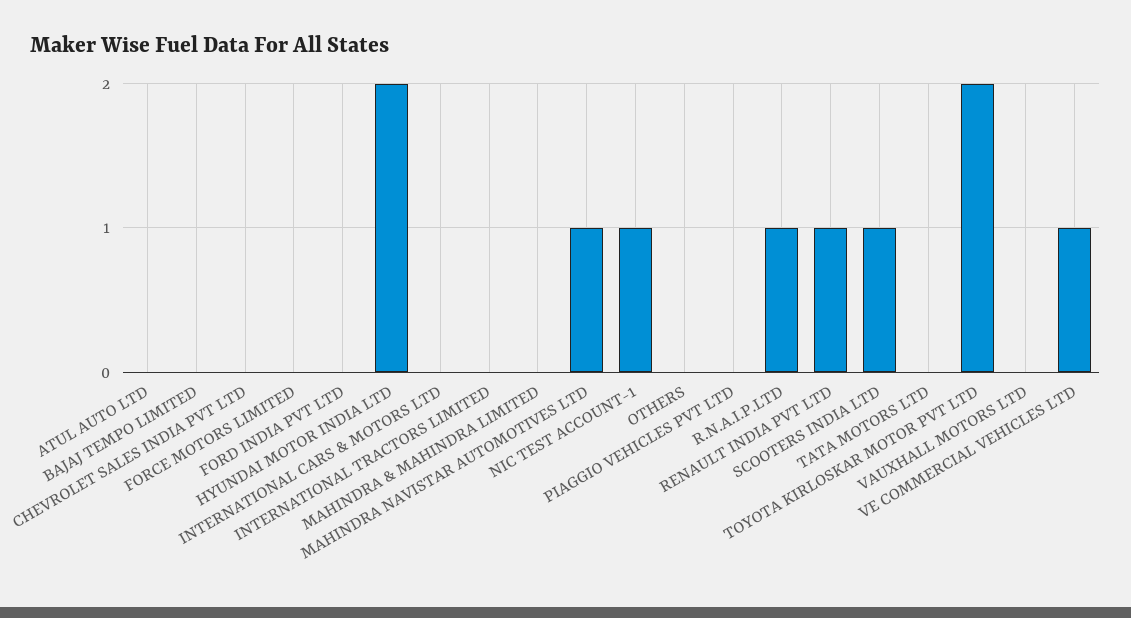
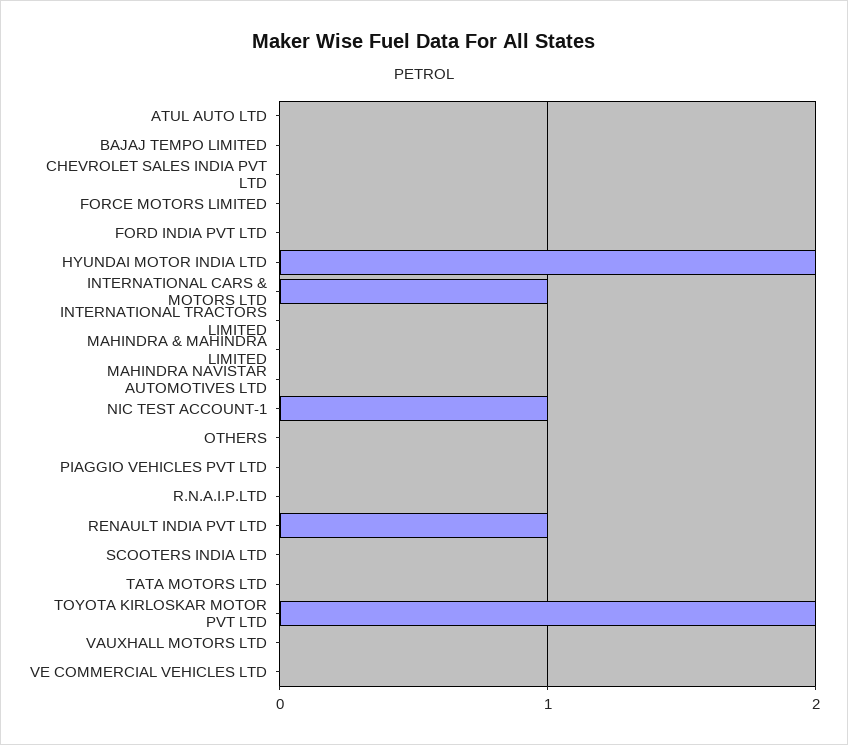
  {
    "ATUL AUTO LTD": 0,
    "BAJAJ TEMPO LIMITED": 0,
    "CHEVROLET SALES INDIA PVT LTD": 0,
    "FORCE MOTORS LIMITED": 0,
    "FORD INDIA PVT LTD": 0,
    "HYUNDAI MOTOR INDIA LTD": 2,
-   "INTERNATIONAL CARS & MOTORS LTD": 0,
+   "INTERNATIONAL CARS & MOTORS LTD": 1,
    "INTERNATIONAL TRACTORS LIMITED": 0,
    "MAHINDRA & MAHINDRA LIMITED": 0,
-   "MAHINDRA NAVISTAR AUTOMOTIVES LTD": 1,
+   "MAHINDRA NAVISTAR AUTOMOTIVES LTD": 0,
    "NIC TEST ACCOUNT-1": 1,
    "OTHERS": 0,
    "PIAGGIO VEHICLES PVT LTD": 0,
-   "R.N.A.I.P.LTD": 1,
+   "R.N.A.I.P.LTD": 0,
    "RENAULT INDIA PVT LTD": 1,
-   "SCOOTERS INDIA LTD": 1,
+   "SCOOTERS INDIA LTD": 0,
    "TATA MOTORS LTD": 0,
    "TOYOTA KIRLOSKAR MOTOR PVT LTD": 2,
    "VAUXHALL MOTORS LTD": 0,
-   "VE COMMERCIAL VEHICLES LTD": 1
+   "VE COMMERCIAL VEHICLES LTD": 0
  }

